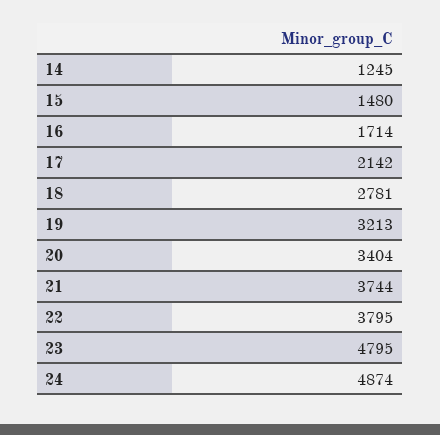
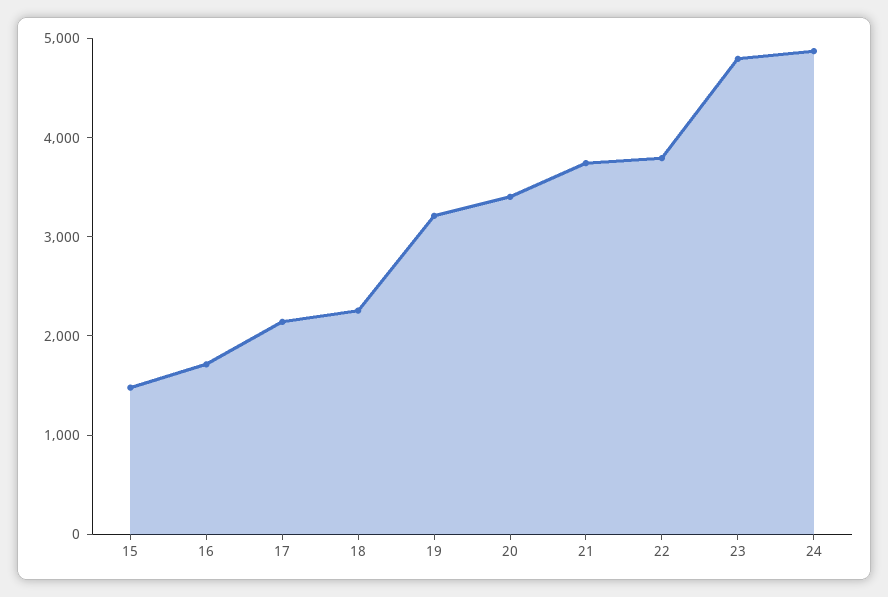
  {
-   "14": 1245,
    "15": 1480,
    "16": 1714,
    "17": 2142,
-   "18": 2781,
+   "18": 2200,
    "19": 3213,
    "20": 3404,
    "21": 3744,
    "22": 3795,
    "23": 4795,
    "24": 4874
  }

